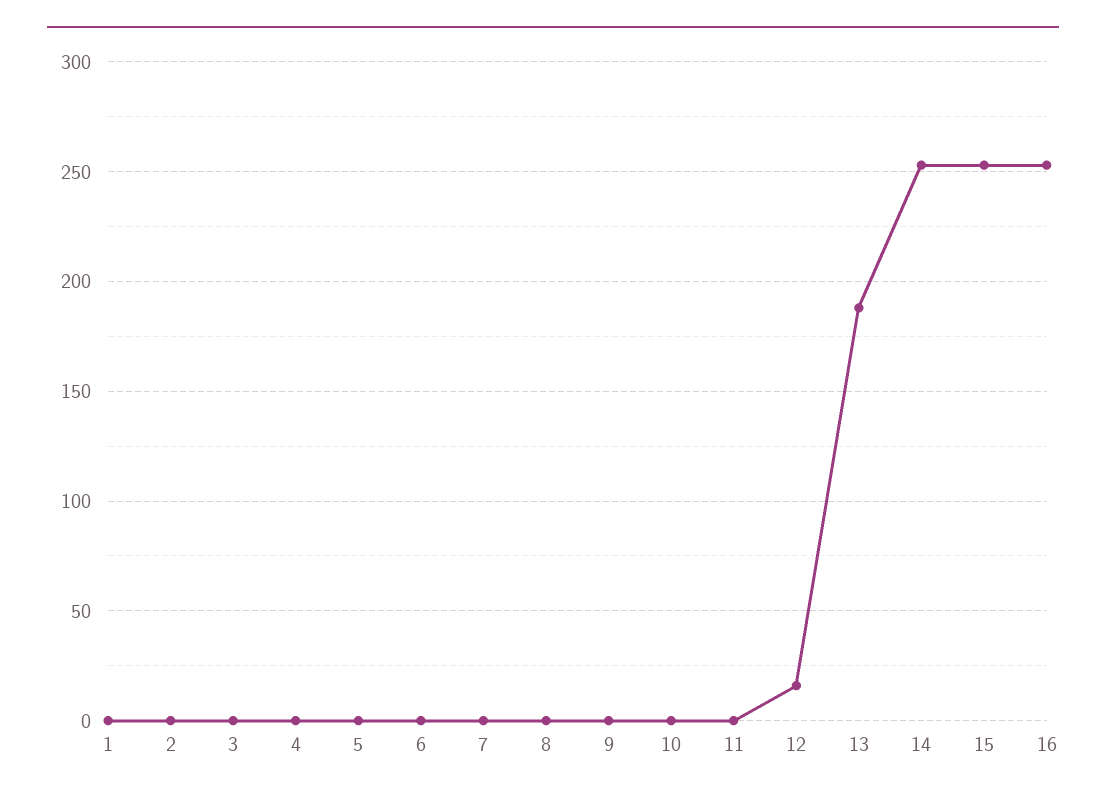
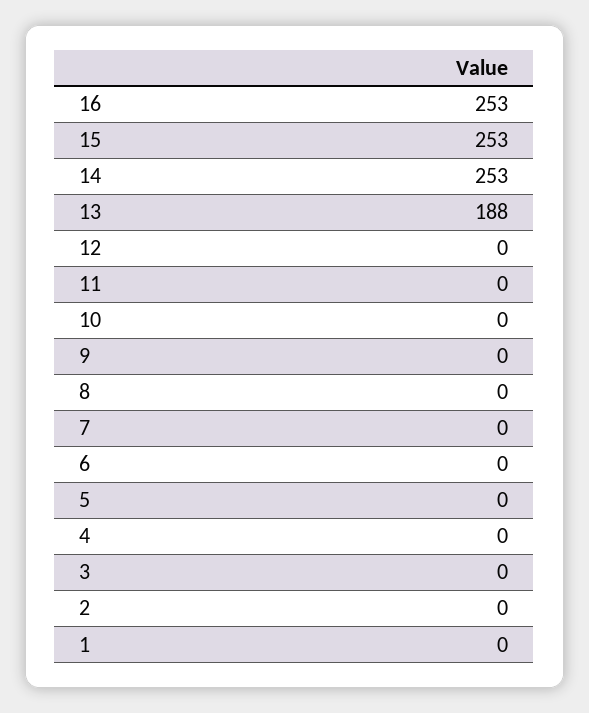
  {
    "1": 0,
    "2": 0,
    "3": 0,
    "4": 0,
    "5": 0,
    "6": 0,
    "7": 0,
    "8": 0,
    "9": 0,
    "10": 0,
    "11": 0,
-   "12": 15,
+   "12": 0,
    "13": 188,
    "14": 253,
    "15": 253,
    "16": 253
  }

